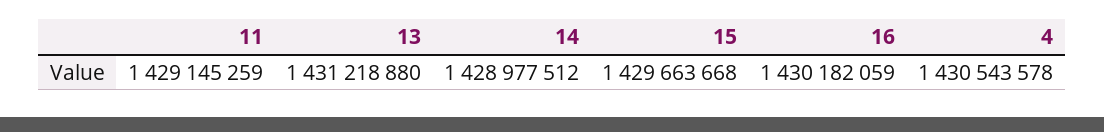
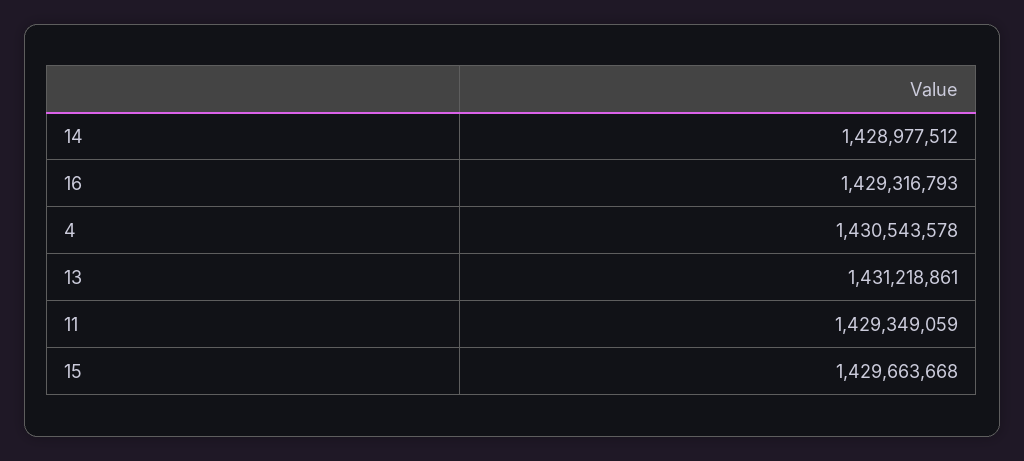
  {
-   "11": 1429145259,
+   "11": 1429349059,
-   "13": 1431218880,
+   "13": 1431218861,
    "14": 1428977512,
    "15": 1429663668,
-   "16": 1430182059,
+   "16": 1429316793,
    "4": 1430543578
  }

